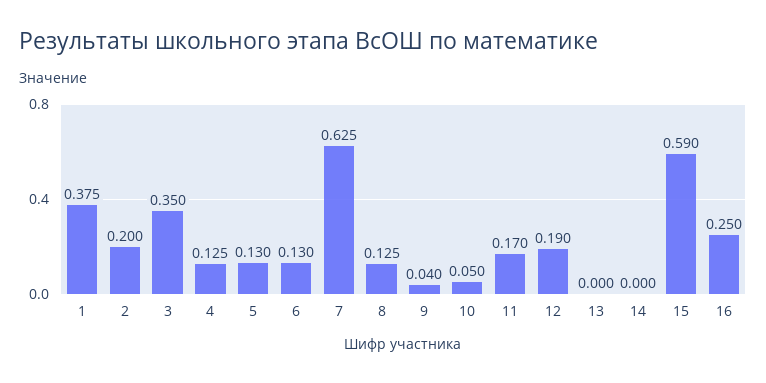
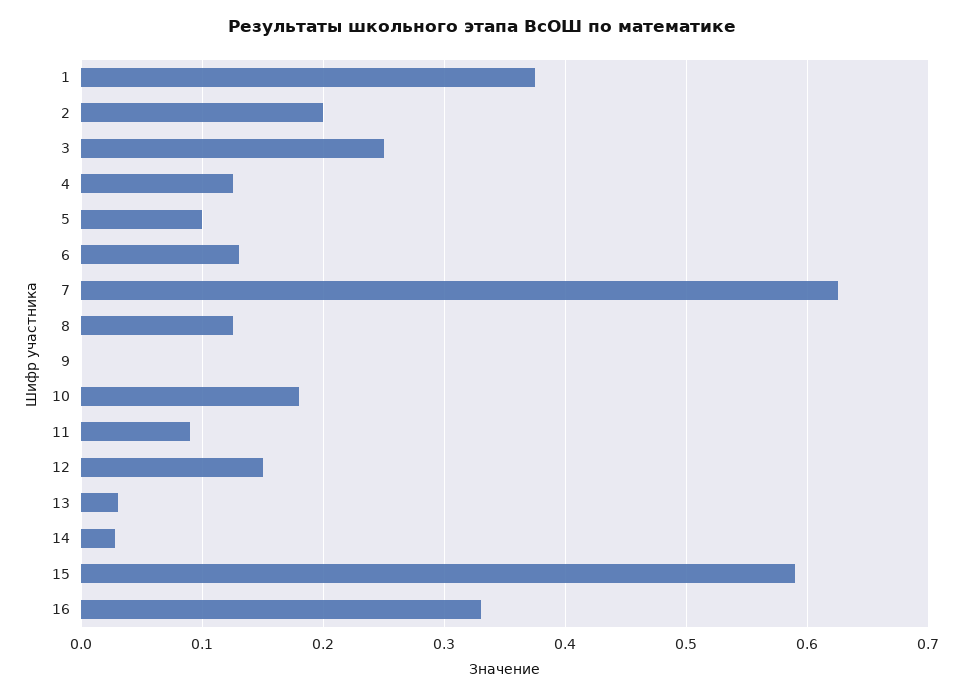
  {
    "1": 0.375,
    "2": 0.2,
-   "3": 0.35,
+   "3": 0.25,
    "4": 0.125,
-   "5": 0.13,
+   "5": 0.1,
    "6": 0.13,
    "7": 0.625,
    "8": 0.125,
-   "9": 0.04,
+   "9": 0,
-   "10": 0.05,
+   "10": 0.18,
-   "11": 0.17,
+   "11": 0.09,
-   "12": 0.19,
+   "12": 0.15,
-   "13": 0,
+   "13": 0.03,
-   "14": 0,
+   "14": 0.03,
    "15": 0.59,
-   "16": 0.25
+   "16": 0.33
  }

